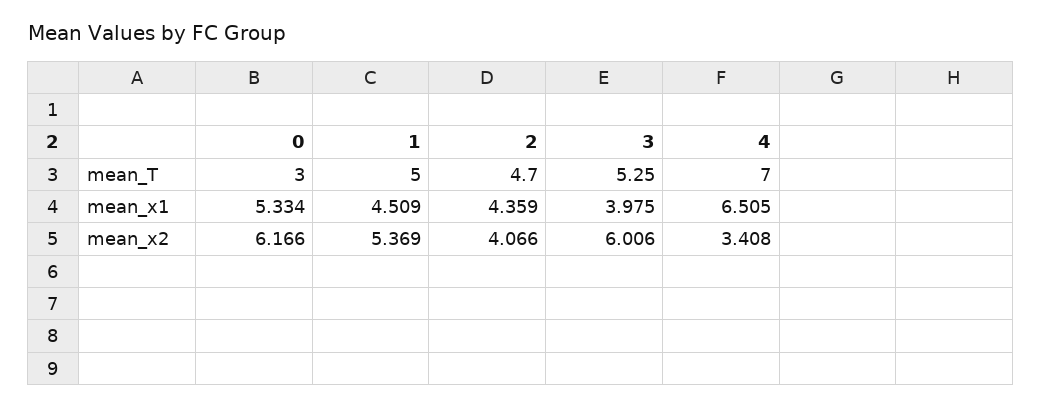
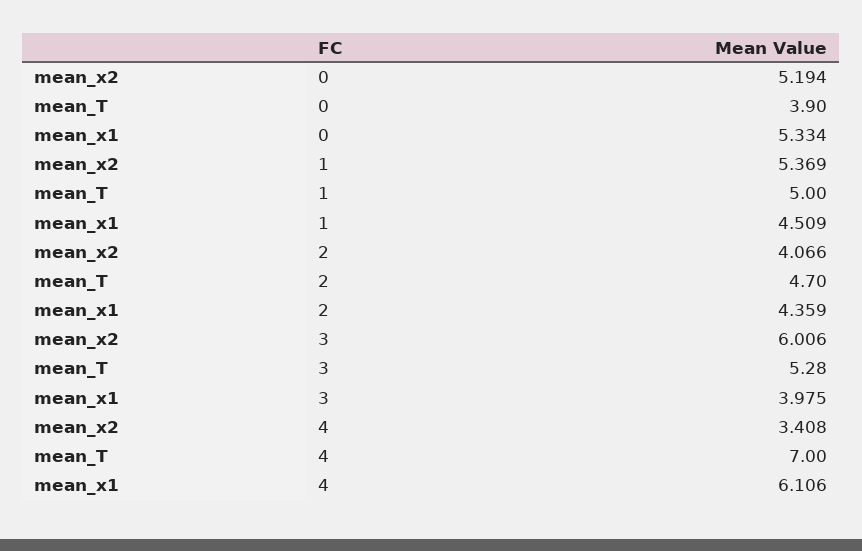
  {
    "0": {
-     "mean_T": 3,
+     "mean_T": 3.9,
      "mean_x1": 5.334,
-     "mean_x2": 6.166
+     "mean_x2": 5.194
    },
    "1": {
      "mean_T": 5,
      "mean_x1": 4.509,
      "mean_x2": 5.369
    },
    "2": {
      "mean_T": 4.7,
      "mean_x1": 4.359,
      "mean_x2": 4.066
    },
    "3": {
-     "mean_T": 5.25,
+     "mean_T": 5.28,
      "mean_x1": 3.975,
      "mean_x2": 6.006
    },
    "4": {
      "mean_T": 7,
-     "mean_x1": 6.505,
+     "mean_x1": 6.106,
      "mean_x2": 3.408
    }
  }

